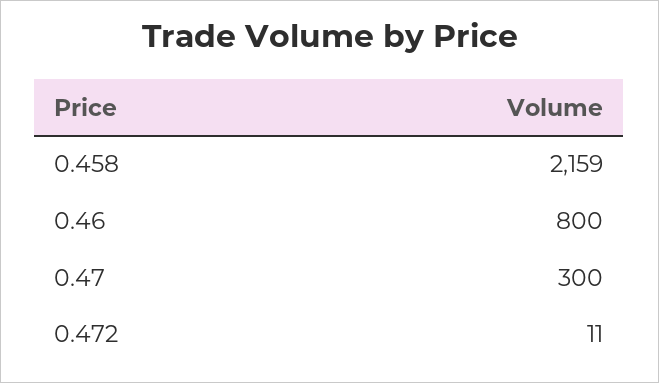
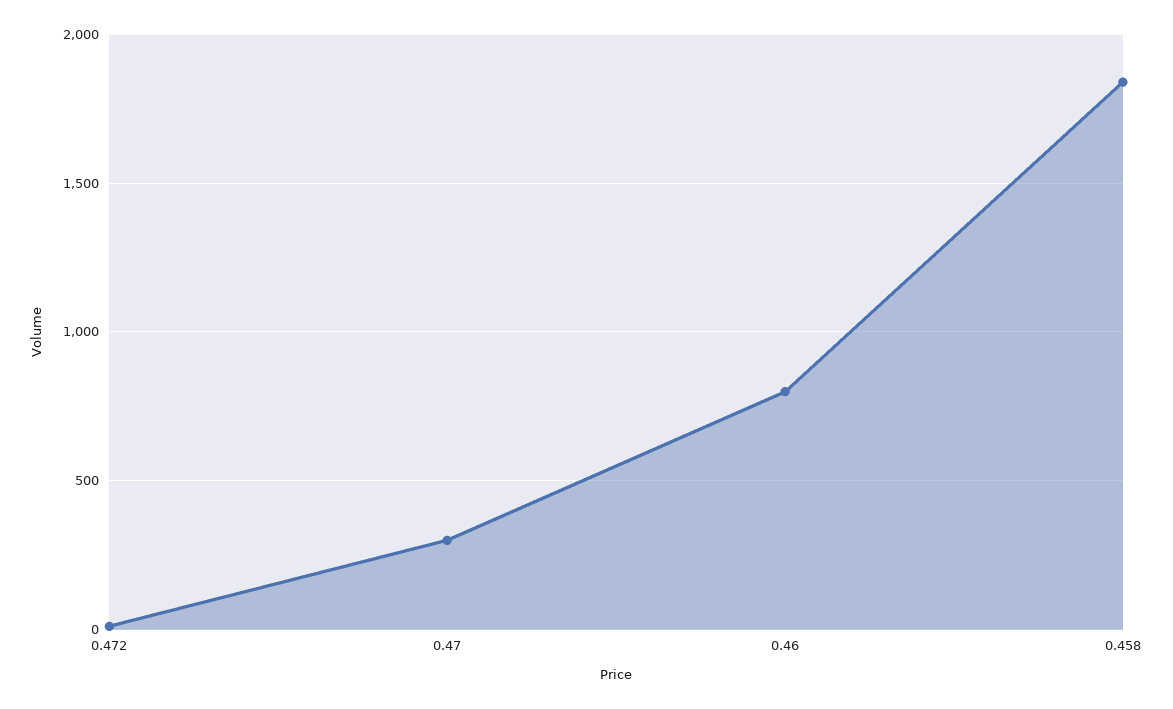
  {
-   "0.458": 2159,
+   "0.458": 1850,
    "0.46": 800,
    "0.47": 300,
    "0.472": 11
  }

